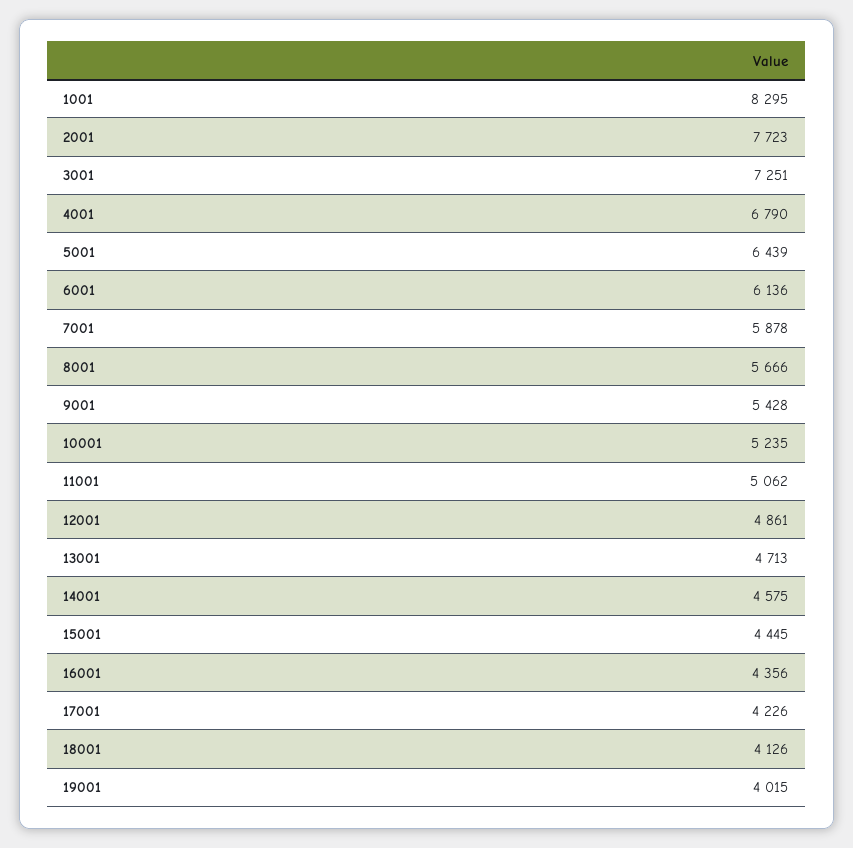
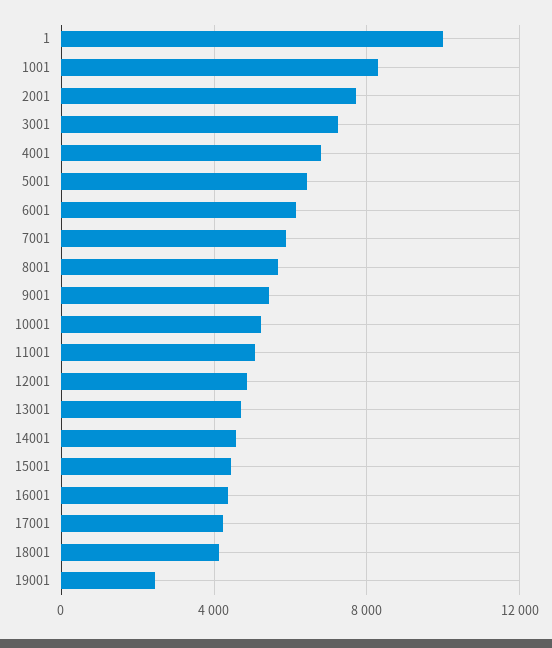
  {
    "1001": 8295,
    "2001": 7723,
    "3001": 7251,
    "4001": 6790,
    "5001": 6439,
    "6001": 6136,
    "7001": 5878,
    "8001": 5666,
    "9001": 5428,
    "10001": 5235,
    "11001": 5062,
    "12001": 4861,
    "13001": 4713,
    "14001": 4575,
    "15001": 4445,
    "16001": 4356,
    "17001": 4226,
    "18001": 4126,
-   "19001": 4015
+   "19001": 2500,
+   "1": 10000
  }

